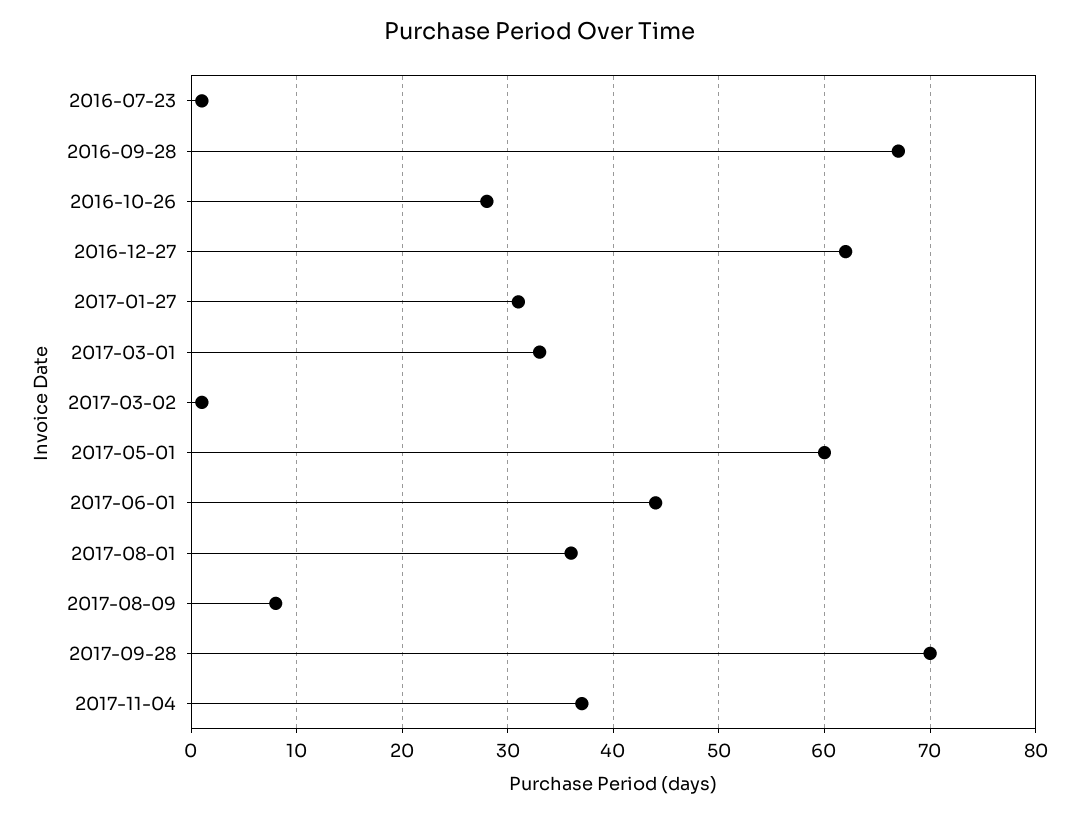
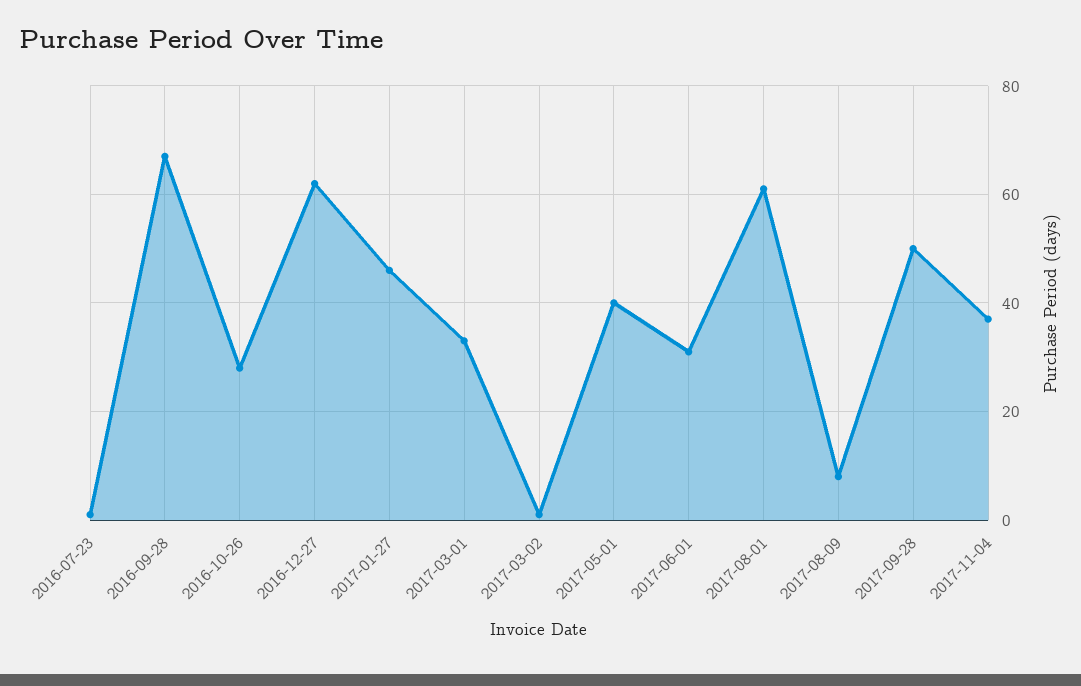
  {
    "2016-07-23": 1,
    "2016-09-28": 67,
    "2016-10-26": 28,
    "2016-12-27": 62,
-   "2017-01-27": 31,
+   "2017-01-27": 45,
    "2017-03-01": 33,
    "2017-03-02": 1,
-   "2017-05-01": 60,
+   "2017-05-01": 40,
-   "2017-06-01": 44,
+   "2017-06-01": 30,
-   "2017-08-01": 36,
+   "2017-08-01": 60,
    "2017-08-09": 8,
-   "2017-09-28": 70,
+   "2017-09-28": 50,
    "2017-11-04": 37
  }

